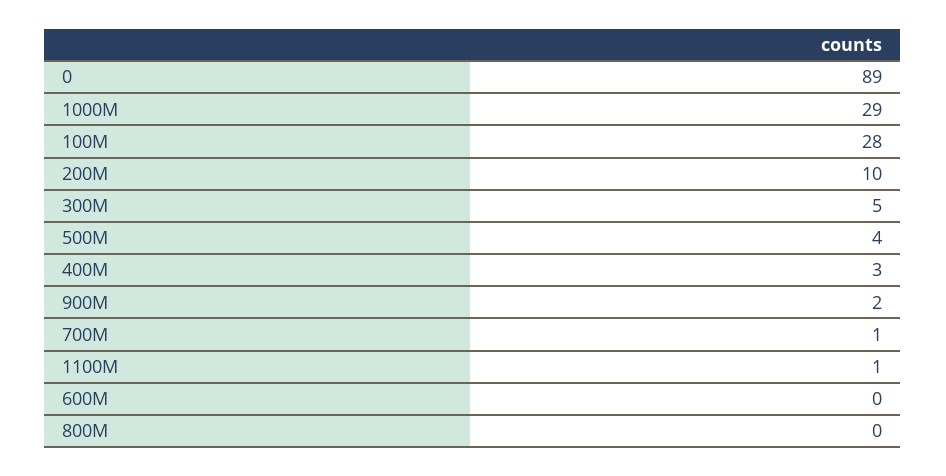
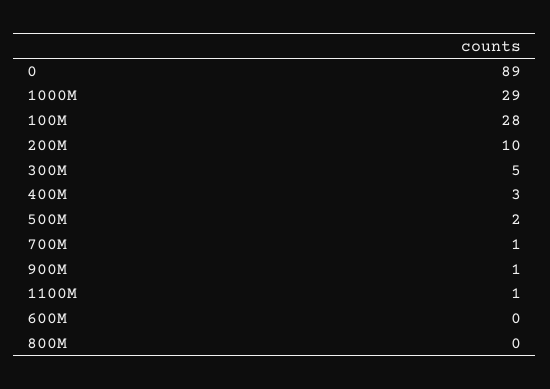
  {
    "0": 89,
    "1000M": 29,
    "100M": 28,
    "200M": 10,
    "300M": 5,
-   "500M": 4,
+   "500M": 2,
    "400M": 3,
-   "900M": 2,
+   "900M": 1,
    "700M": 1,
    "1100M": 1,
    "600M": 0,
    "800M": 0
  }

